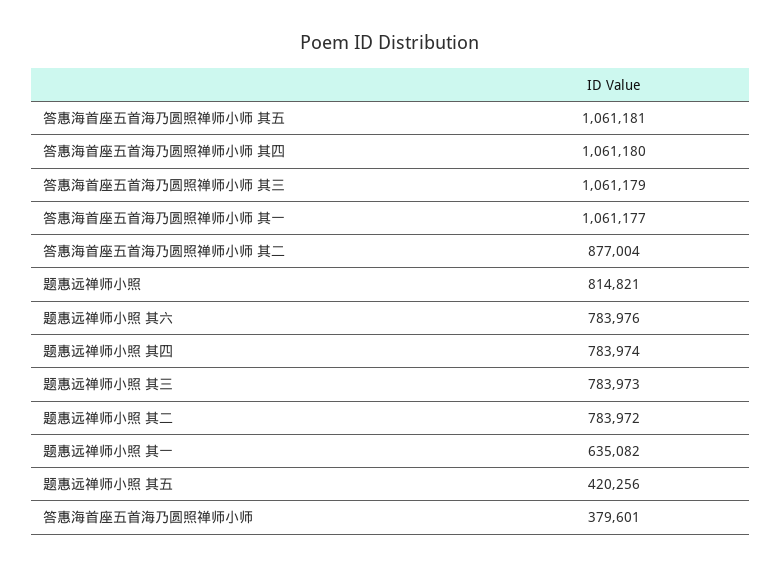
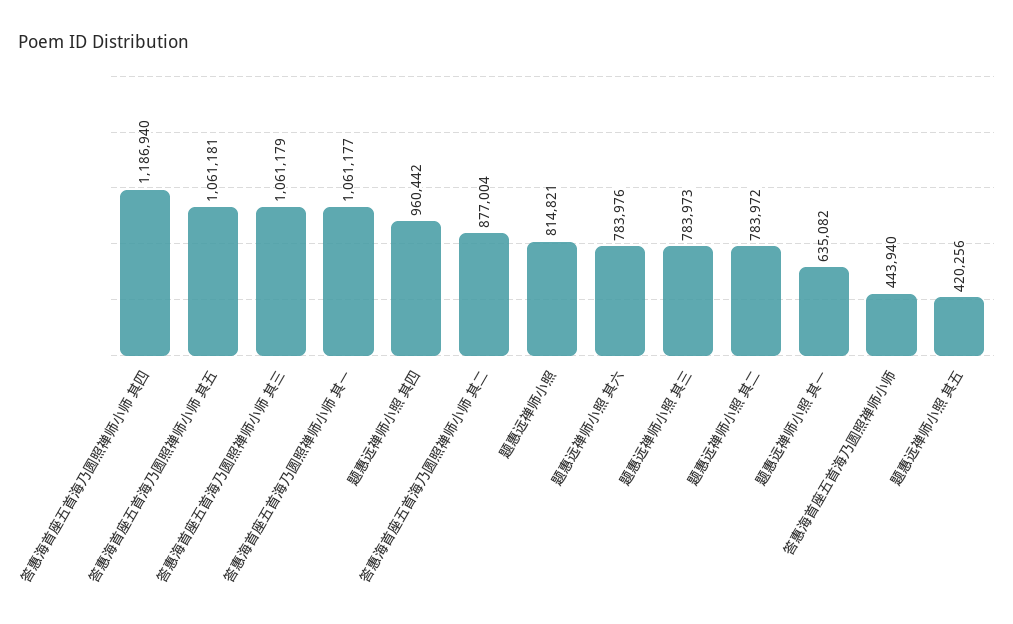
  {
    "答惠海首座五首海乃圆照禅师小师 其五": 1061181,
-   "答惠海首座五首海乃圆照禅师小师 其四": 1061180,
+   "答惠海首座五首海乃圆照禅师小师 其四": 1186940,
    "答惠海首座五首海乃圆照禅师小师 其三": 1061179,
    "答惠海首座五首海乃圆照禅师小师 其一": 1061177,
    "答惠海首座五首海乃圆照禅师小师 其二": 877004,
    "题惠远禅师小照": 814821,
    "题惠远禅师小照 其六": 783976,
-   "题惠远禅师小照 其四": 783974,
+   "题惠远禅师小照 其四": 960442,
    "题惠远禅师小照 其三": 783973,
    "题惠远禅师小照 其二": 783972,
    "题惠远禅师小照 其一": 635082,
    "题惠远禅师小照 其五": 420256,
-   "答惠海首座五首海乃圆照禅师小师": 379601
+   "答惠海首座五首海乃圆照禅师小师": 443940
  }

